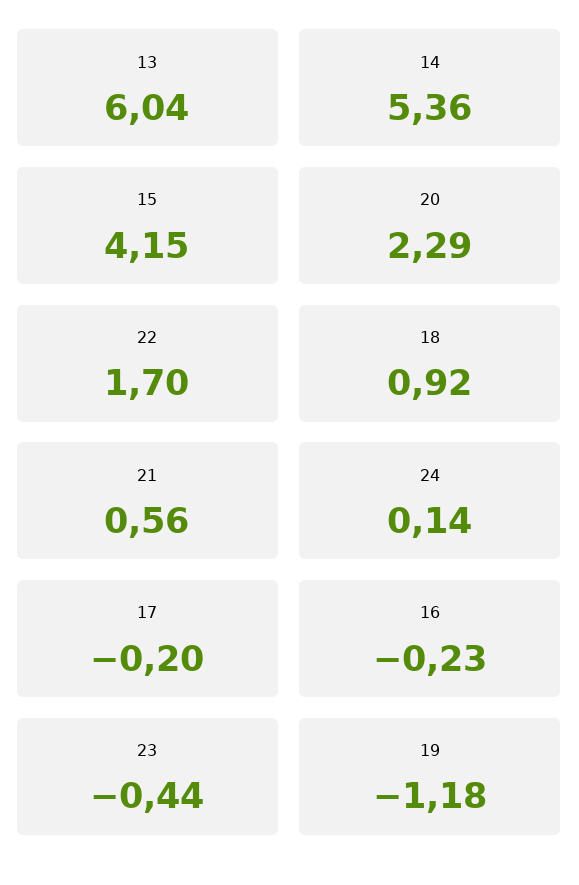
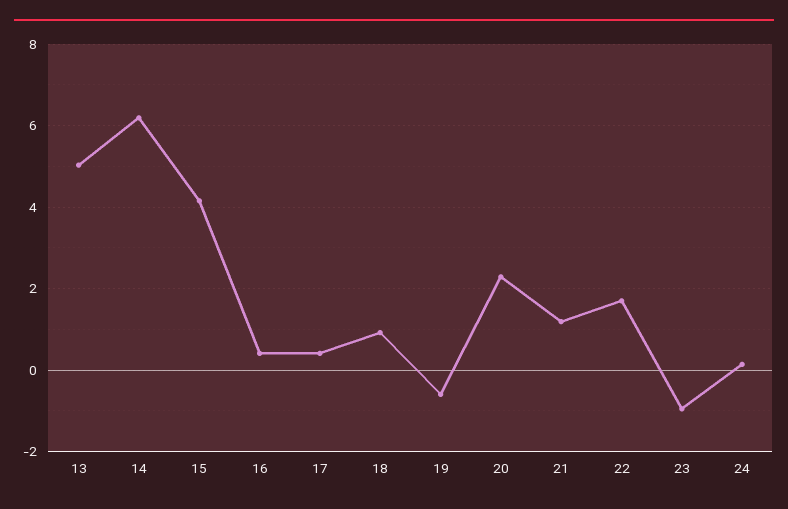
  {
-   "13": 6.04,
+   "13": 5,
-   "14": 5.36,
+   "14": 6.2,
    "15": 4.15,
    "20": 2.29,
    "22": 1.7,
    "18": 0.92,
-   "21": 0.56,
+   "21": 1.2,
    "24": 0.14,
-   "17": -0.2,
+   "17": 0.4,
-   "16": -0.23,
+   "16": 0.4,
-   "23": -0.44,
+   "23": -1,
-   "19": -1.18
+   "19": -0.6
  }

